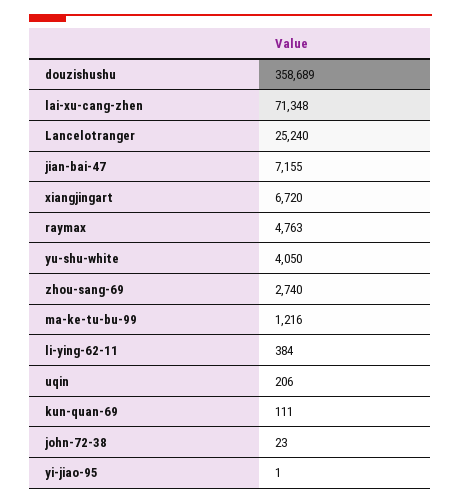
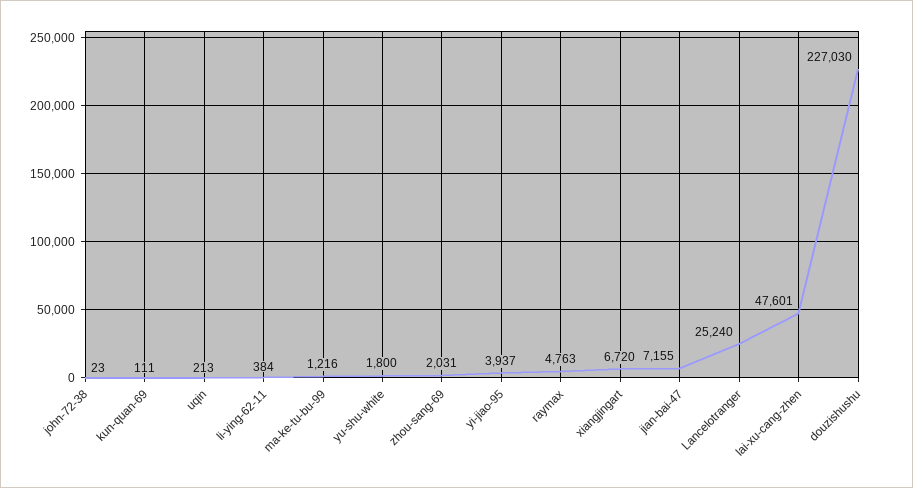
  {
-   "douzishushu": 358689,
+   "douzishushu": 227030,
-   "lai-xu-cang-zhen": 71348,
+   "lai-xu-cang-zhen": 47601,
    "Lancelotranger": 25240,
    "jian-bai-47": 7155,
    "xiangjingart": 6720,
    "raymax": 4763,
-   "yu-shu-white": 4050,
+   "yu-shu-white": 1800,
-   "zhou-sang-69": 2740,
+   "zhou-sang-69": 2031,
    "ma-ke-tu-bu-99": 1216,
    "li-ying-62-11": 384,
-   "uqin": 206,
+   "uqin": 213,
    "kun-quan-69": 111,
    "john-72-38": 23,
-   "yi-jiao-95": 1
+   "yi-jiao-95": 3937
  }

